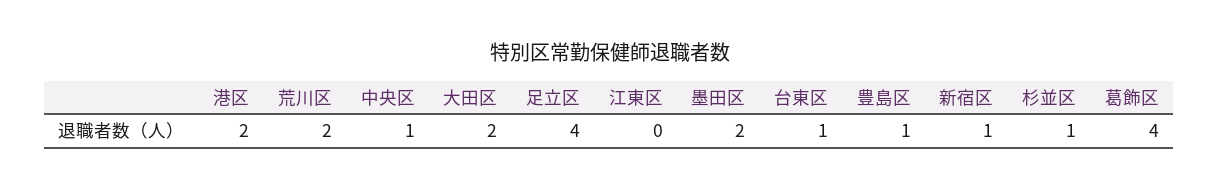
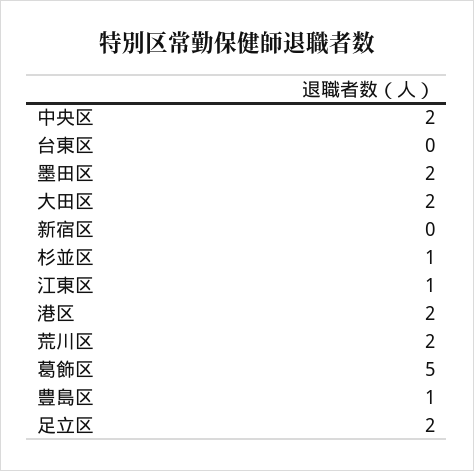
  {
    "港区": 2,
    "荒川区": 2,
-   "中央区": 1,
+   "中央区": 2,
    "大田区": 2,
-   "足立区": 4,
+   "足立区": 2,
-   "江東区": 0,
+   "江東区": 1,
    "墨田区": 2,
-   "台東区": 1,
+   "台東区": 0,
    "豊島区": 1,
-   "新宿区": 1,
+   "新宿区": 0,
    "杉並区": 1,
-   "葛飾区": 4
+   "葛飾区": 5
  }

